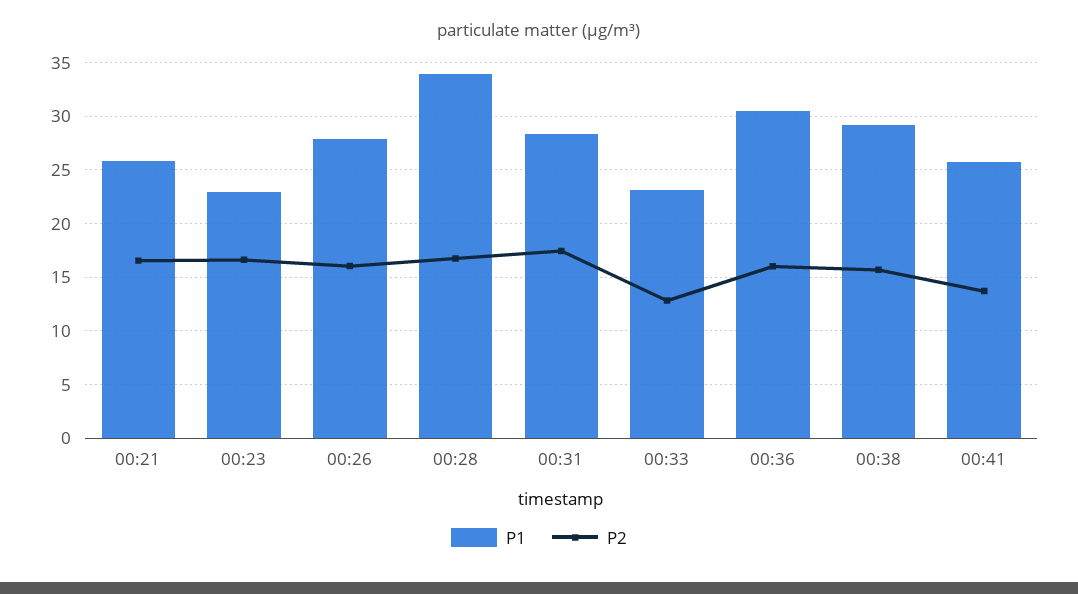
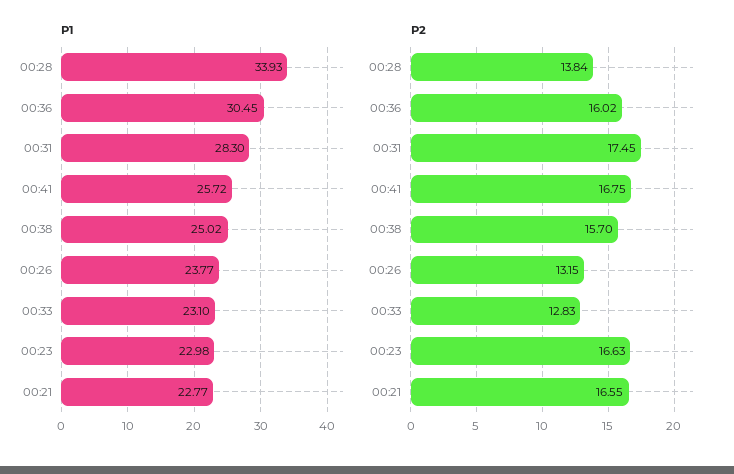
  {
    "P1": {
-     "00:21": 26,
+     "00:21": 22.77,
      "00:23": 22.98,
-     "00:26": 28,
+     "00:26": 23.77,
      "00:28": 33.93,
      "00:31": 28.3,
      "00:33": 23.1,
      "00:36": 30.45,
-     "00:38": 29,
+     "00:38": 25.02,
      "00:41": 25.72
    },
    "P2": {
      "00:21": 16.55,
      "00:23": 16.63,
-     "00:26": 16,
+     "00:26": 13.15,
-     "00:28": 17,
+     "00:28": 13.84,
      "00:31": 17.45,
      "00:33": 12.83,
      "00:36": 16.02,
      "00:38": 15.7,
-     "00:41": 14
+     "00:41": 16.75
    }
  }

